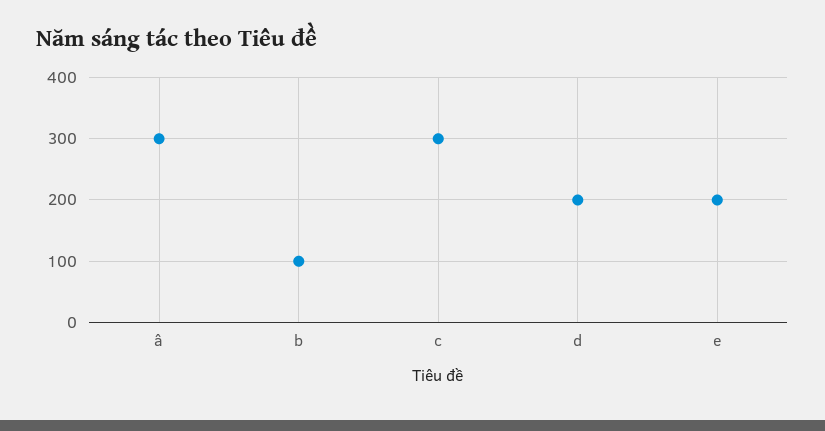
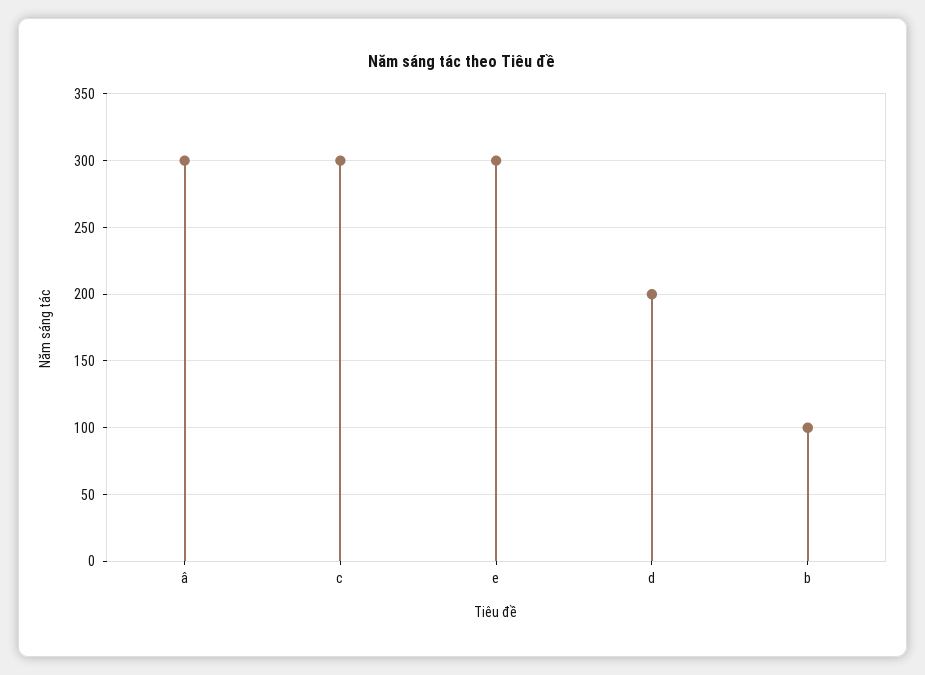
  {
    "â": 300,
    "b": 100,
    "c": 300,
    "d": 200,
-   "e": 200
+   "e": 300
  }

